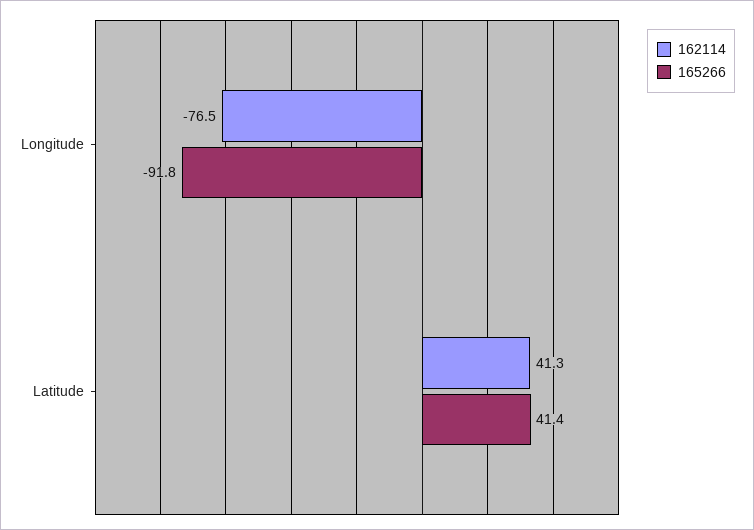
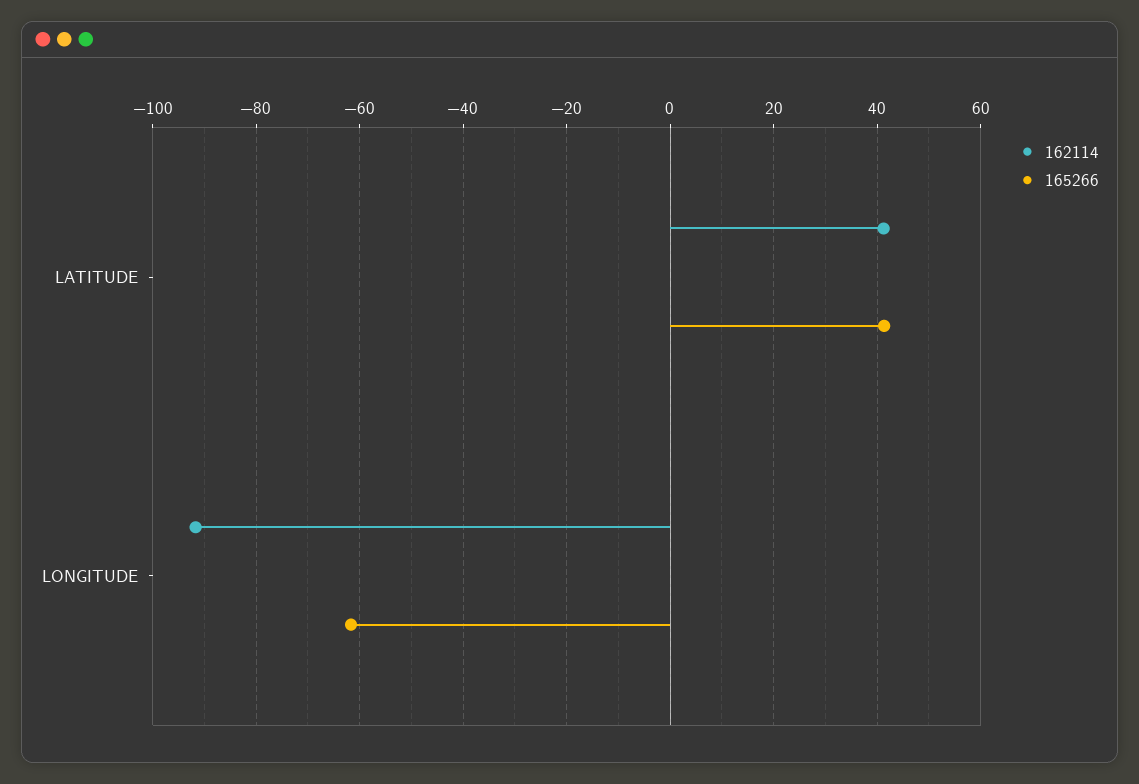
  {
    "162114": {
-     "Longitude": -76.5,
+     "Longitude": -92,
      "Latitude": 41.3
    },
    "165266": {
-     "Longitude": -91.8,
+     "Longitude": -62,
      "Latitude": 41.4
    }
  }

